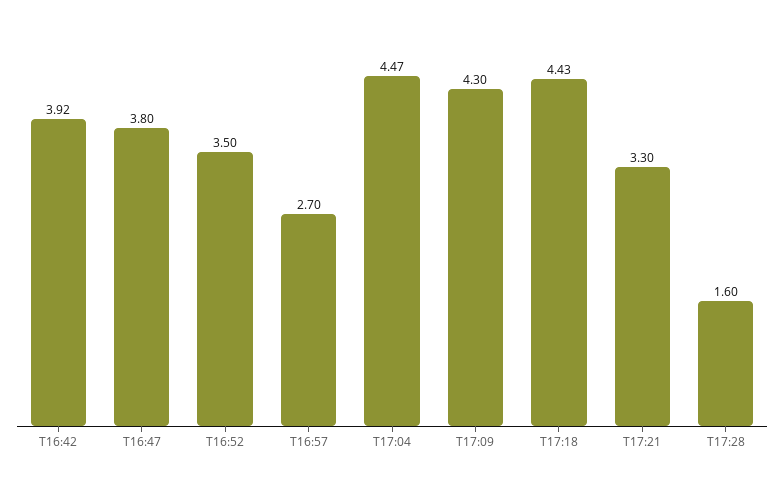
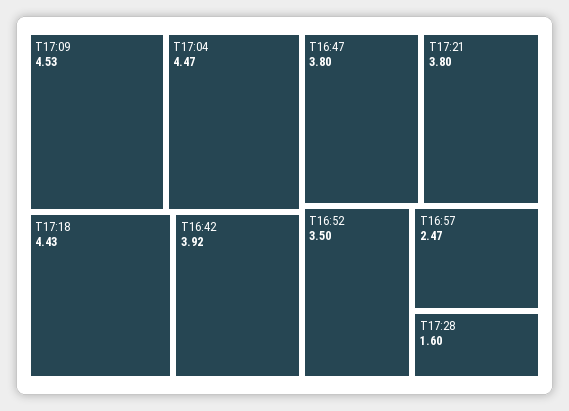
  {
    "T16:42": 3.92,
    "T16:47": 3.8,
    "T16:52": 3.5,
-   "T16:57": 2.7,
+   "T16:57": 2.47,
    "T17:04": 4.47,
-   "T17:09": 4.3,
+   "T17:09": 4.53,
    "T17:18": 4.43,
-   "T17:21": 3.3,
+   "T17:21": 3.8,
    "T17:28": 1.6
  }

